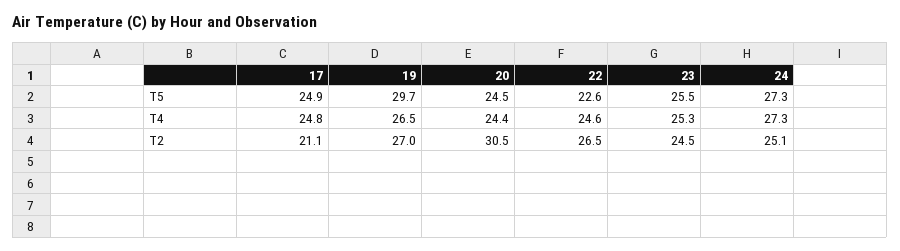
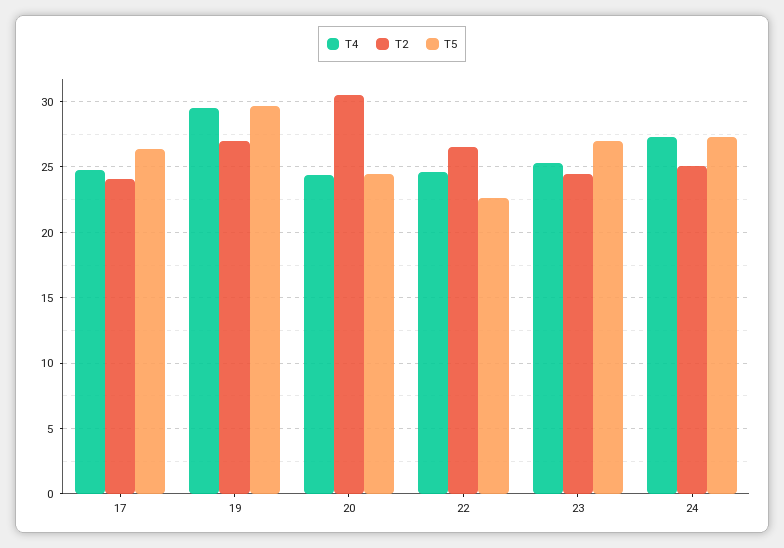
  {
    "T5": {
-     "17": 24.9,
+     "17": 26.5,
      "19": 29.7,
      "20": 24.5,
      "22": 22.6,
-     "23": 25.5,
+     "23": 27,
      "24": 27.3
    },
    "T4": {
      "17": 24.8,
-     "19": 26.5,
+     "19": 29.5,
      "20": 24.4,
      "22": 24.6,
      "23": 25.3,
      "24": 27.3
    },
    "T2": {
-     "17": 21.1,
+     "17": 24,
      "19": 27,
      "20": 30.5,
      "22": 26.5,
      "23": 24.5,
      "24": 25.1
    }
  }

